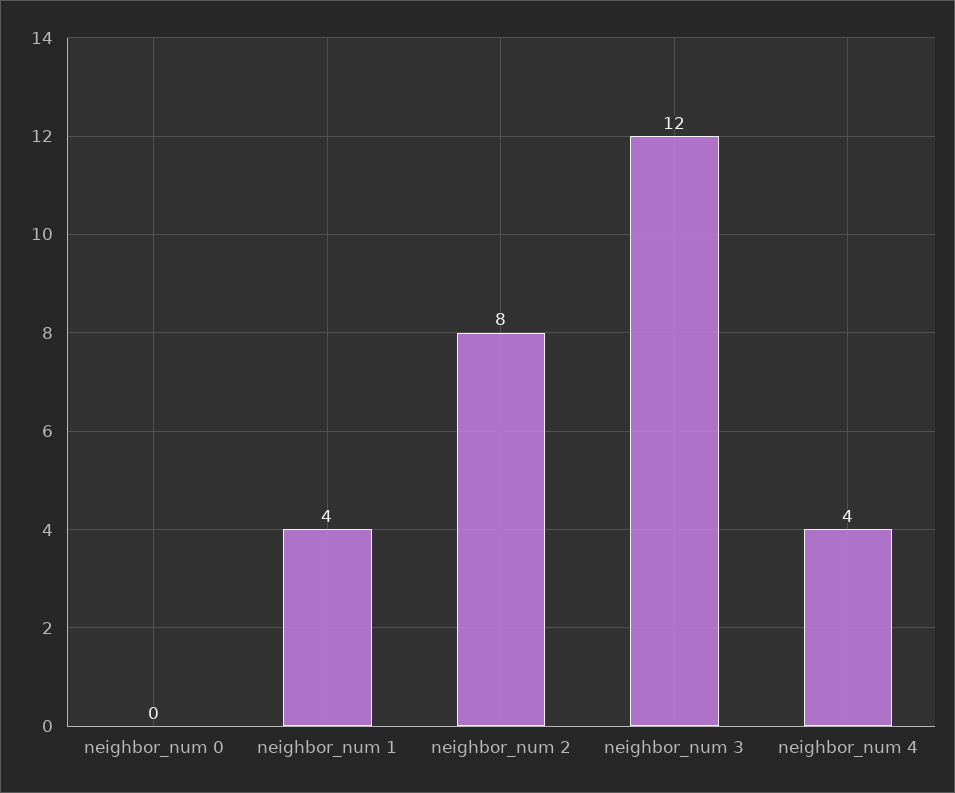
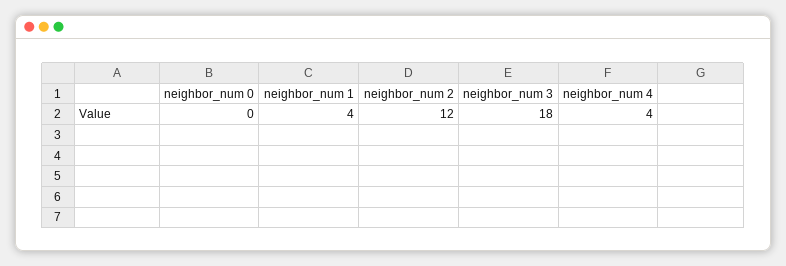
  {
    "neighbor_num 0": 0,
    "neighbor_num 1": 4,
-   "neighbor_num 2": 8,
+   "neighbor_num 2": 12,
-   "neighbor_num 3": 12,
+   "neighbor_num 3": 18,
    "neighbor_num 4": 4
  }

